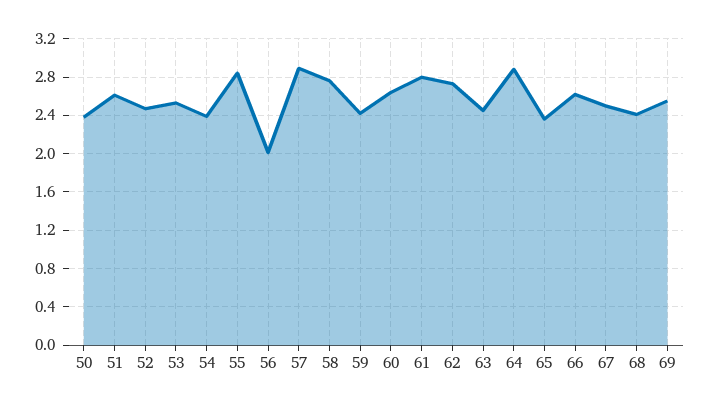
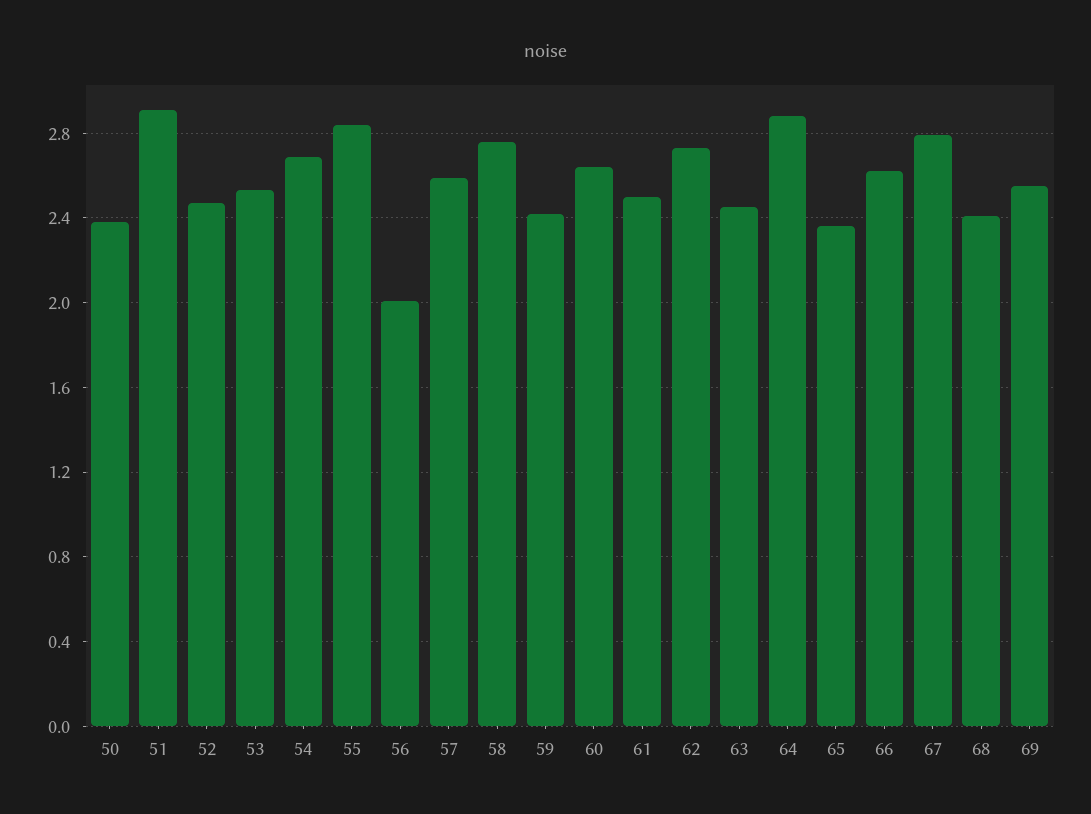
  {
    "50": 2.4,
-   "51": 2.6,
+   "51": 2.9,
    "52": 2.45,
    "53": 2.55,
-   "54": 2.4,
+   "54": 2.7,
    "55": 2.85,
    "56": 2,
-   "57": 2.9,
+   "57": 2.6,
    "58": 2.75,
    "59": 2.4,
    "60": 2.65,
-   "61": 2.8,
+   "61": 2.5,
    "62": 2.75,
    "63": 2.45,
    "64": 2.9,
    "65": 2.35,
    "66": 2.6,
-   "67": 2.5,
+   "67": 2.8,
    "68": 2.4,
    "69": 2.55
  }

